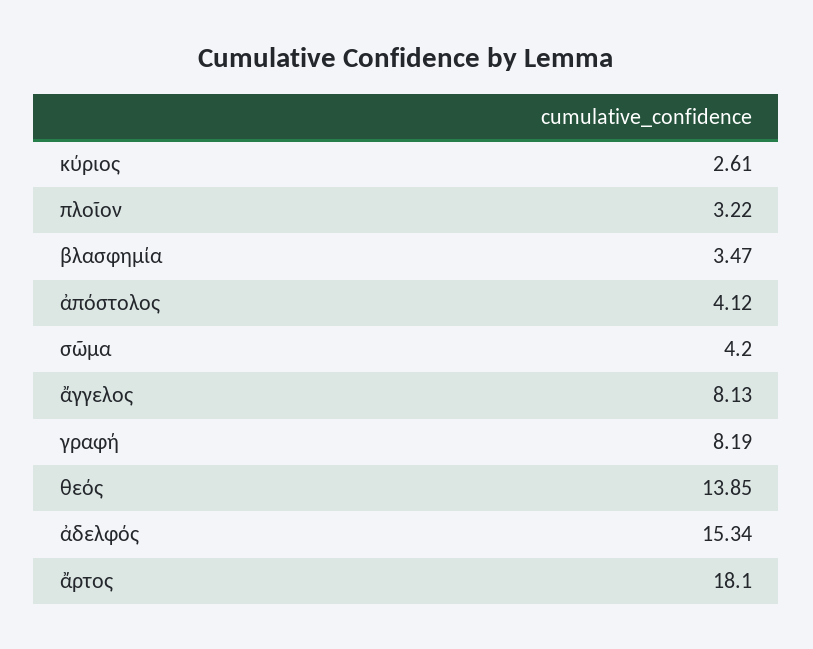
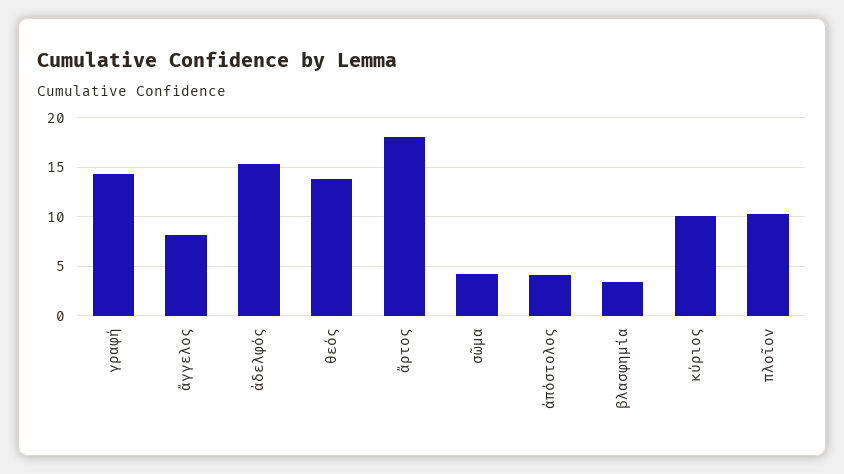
  {
-   "κύριος": 2.61,
+   "κύριος": 10,
-   "πλοῖον": 3.22,
+   "πλοῖον": 10,
    "βλασφημία": 3.47,
    "ἀπόστολος": 4.12,
    "σῶμα": 4.2,
    "ἄγγελος": 8.13,
-   "γραφή": 8.19,
+   "γραφή": 14,
    "θεός": 13.85,
    "ἀδελφός": 15.34,
    "ἄρτος": 18.1
  }

